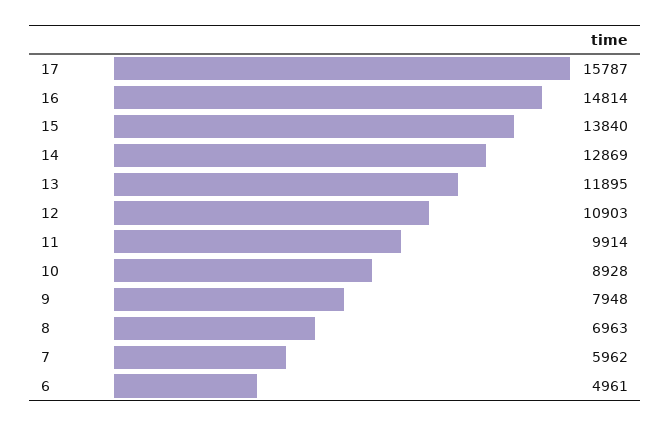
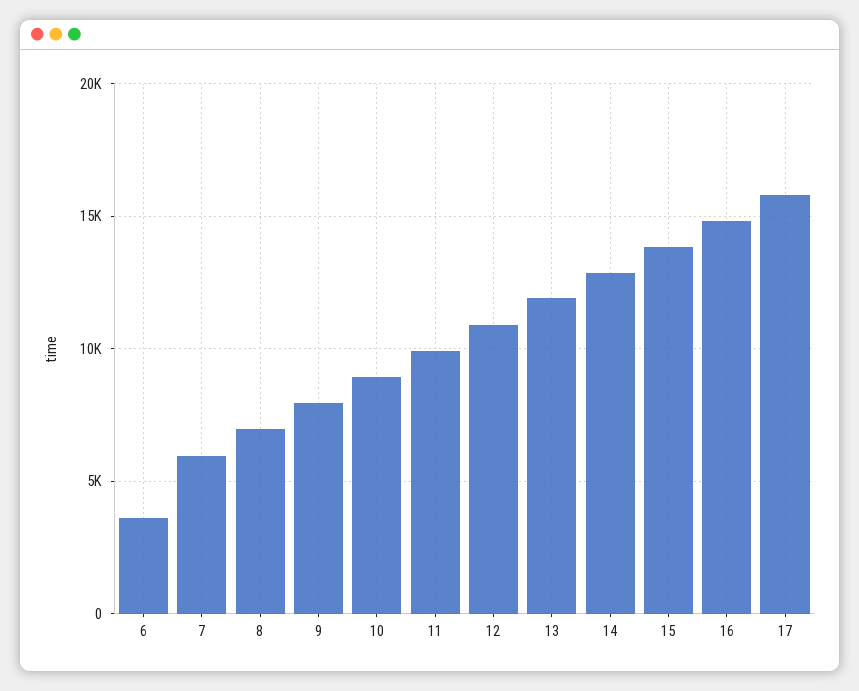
  {
    "17": 15787,
    "16": 14814,
    "15": 13840,
    "14": 12869,
    "13": 11895,
    "12": 10903,
    "11": 9914,
    "10": 8928,
    "9": 7948,
    "8": 6963,
    "7": 5962,
-   "6": 4961
+   "6": 3500
  }

